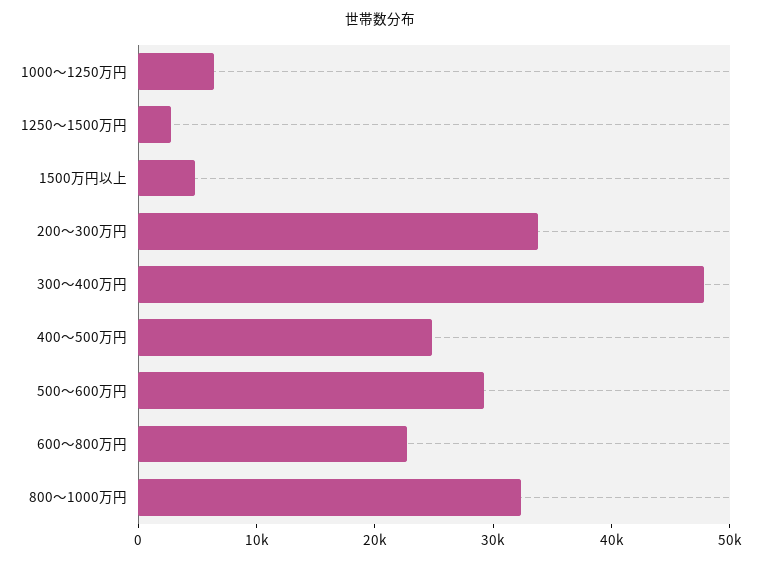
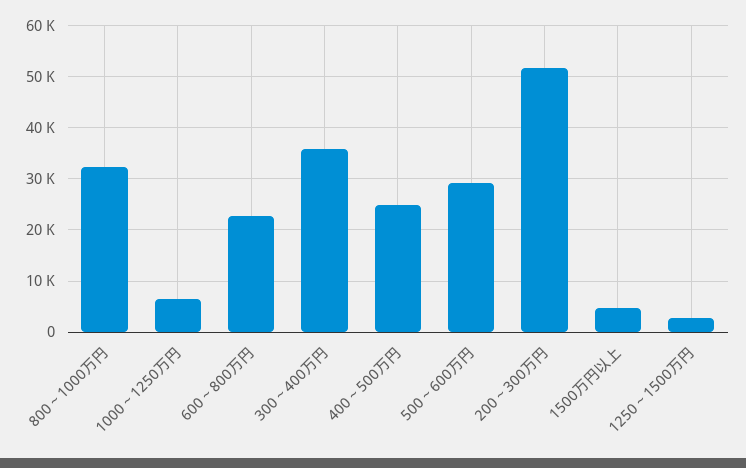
  {
    "1000～1250万円": 6000,
    "1250～1500万円": 2000,
    "1500万円以上": 4000,
-   "200～300万円": 34000,
+   "200～300万円": 52000,
-   "300～400万円": 48000,
+   "300～400万円": 36000,
    "400～500万円": 24000,
    "500～600万円": 30000,
    "600～800万円": 22000,
    "800～1000万円": 32000
  }

